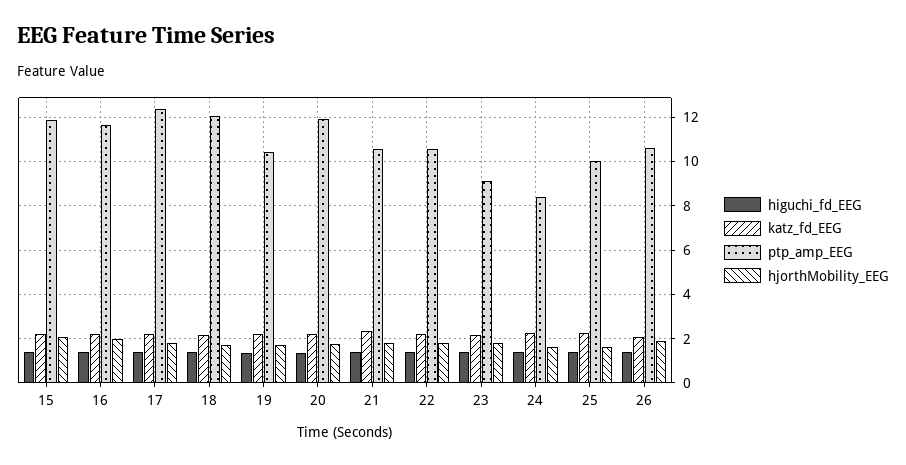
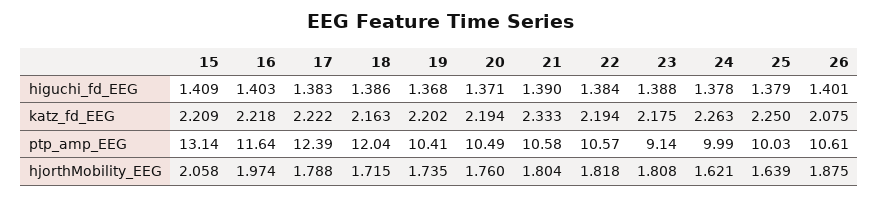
  {
    "higuchi_fd_EEG": {
      "15": 1.409,
      "16": 1.403,
      "17": 1.383,
      "18": 1.386,
      "19": 1.368,
      "20": 1.371,
      "21": 1.39,
      "22": 1.384,
      "23": 1.388,
      "24": 1.378,
      "25": 1.379,
      "26": 1.401
    },
    "katz_fd_EEG": {
      "15": 2.209,
      "16": 2.218,
      "17": 2.222,
      "18": 2.163,
      "19": 2.202,
      "20": 2.194,
      "21": 2.333,
      "22": 2.194,
      "23": 2.175,
      "24": 2.263,
      "25": 2.25,
      "26": 2.075
    },
    "ptp_amp_EEG": {
-     "15": 12,
+     "15": 13.14,
      "16": 11.64,
      "17": 12.39,
      "18": 12.04,
      "19": 10.41,
-     "20": 12,
+     "20": 10.49,
      "21": 10.58,
      "22": 10.57,
      "23": 9.14,
-     "24": 8.5,
+     "24": 9.99,
      "25": 10.03,
      "26": 10.61
    },
    "hjorthMobility_EEG": {
      "15": 2.058,
      "16": 1.974,
      "17": 1.788,
      "18": 1.715,
      "19": 1.735,
      "20": 1.76,
      "21": 1.804,
      "22": 1.818,
      "23": 1.808,
      "24": 1.621,
      "25": 1.639,
      "26": 1.875
    }
  }

